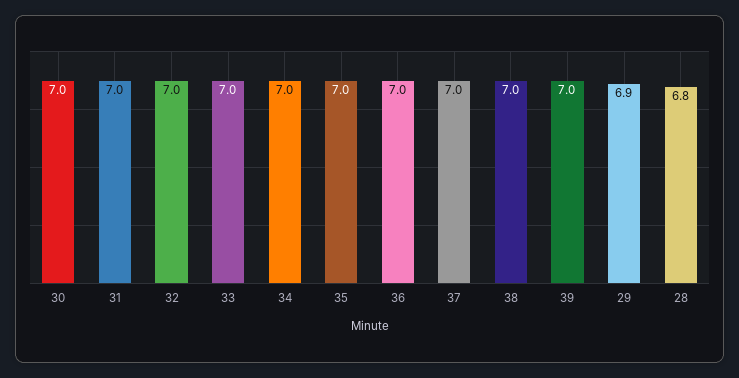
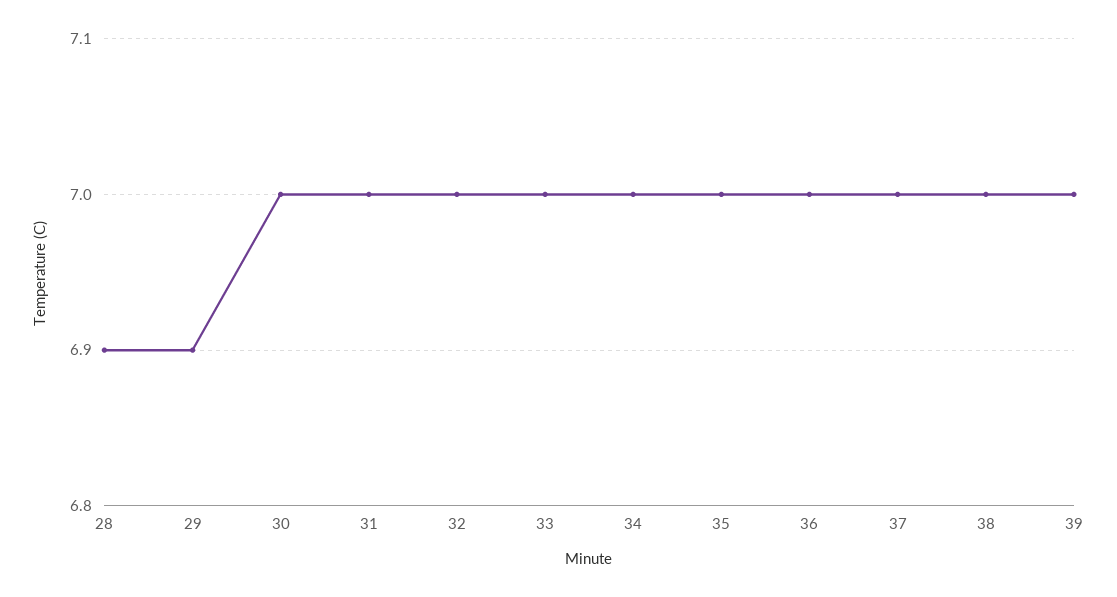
  {
    "30": 7,
    "31": 7,
    "32": 7,
    "33": 7,
    "34": 7,
    "35": 7,
    "36": 7,
    "37": 7,
    "38": 7,
    "39": 7,
    "29": 6.9,
-   "28": 6.8
+   "28": 6.9
  }

